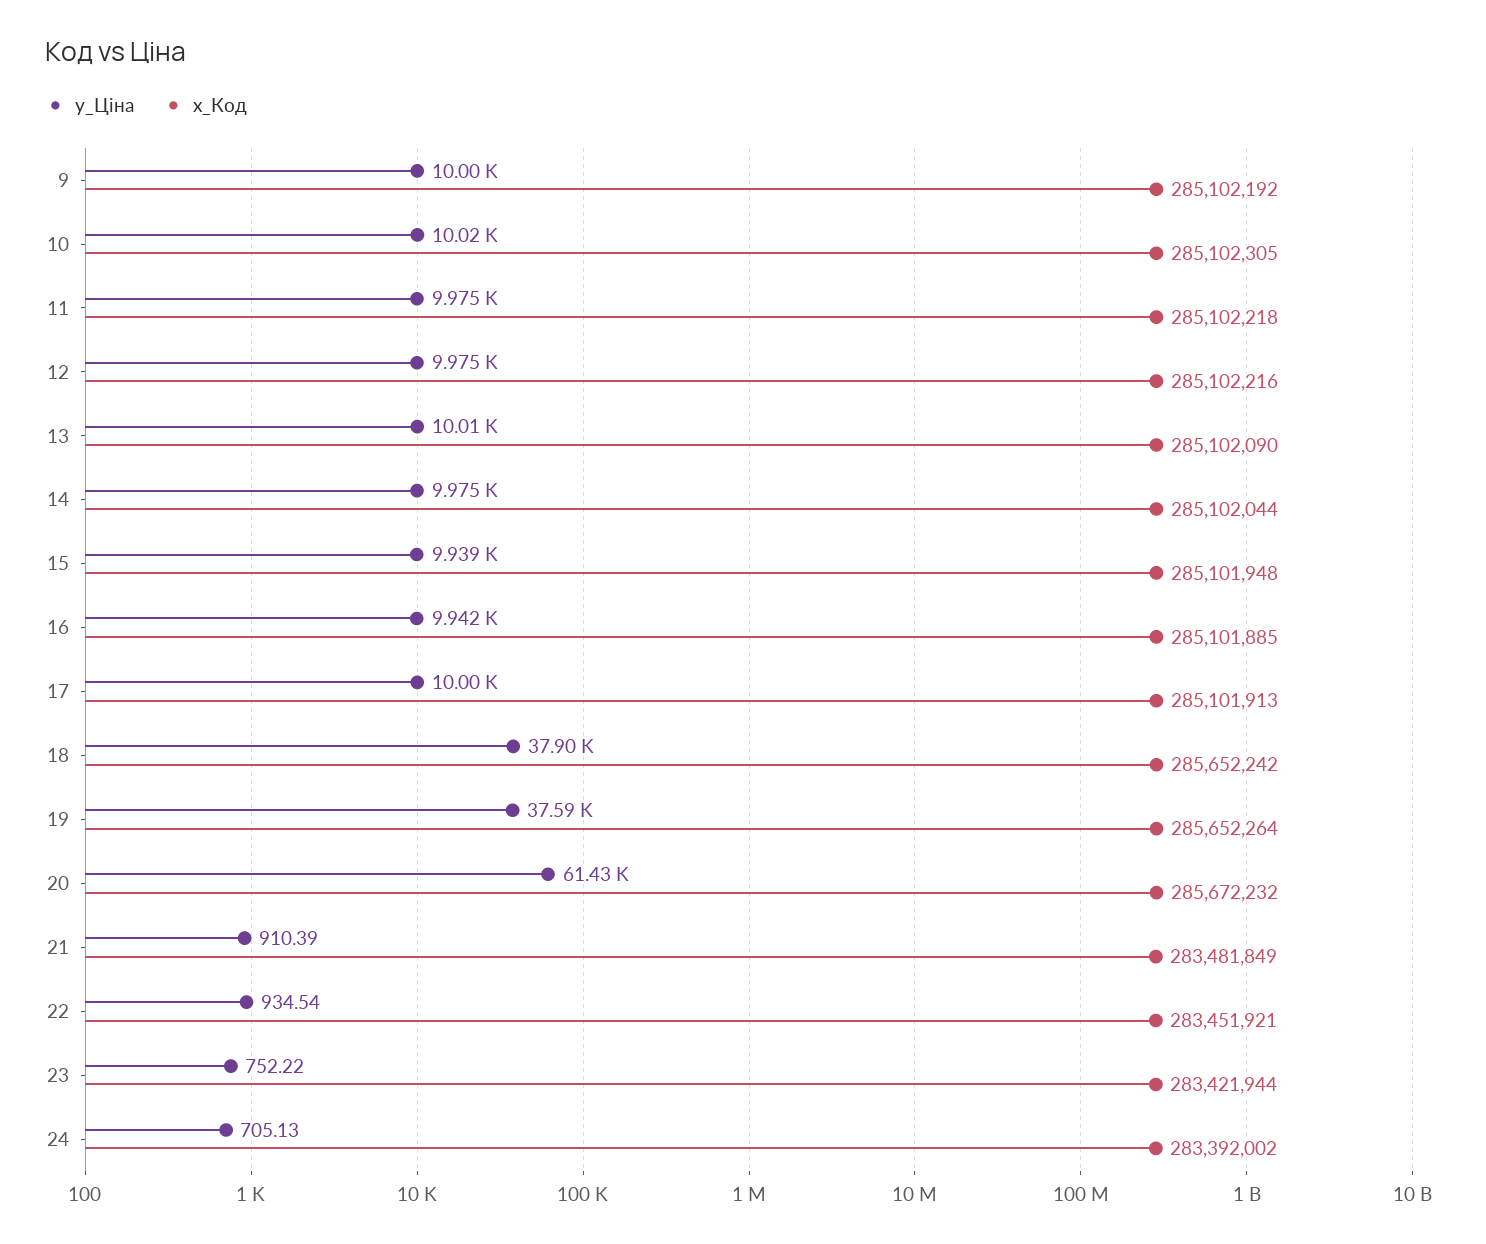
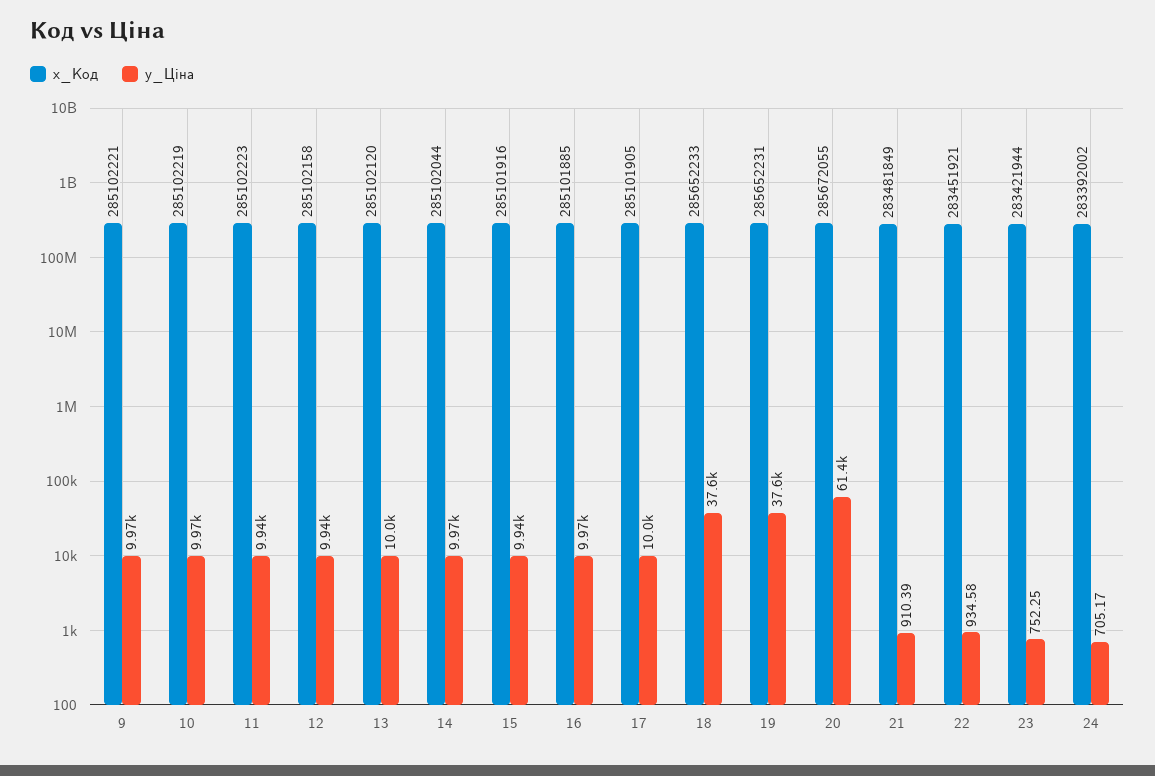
  {
    "y_Ціна": {
-     "9": 10000,
+     "9": 9970,
-     "10": 10020,
+     "10": 9970,
-     "11": 9975,
+     "11": 9940,
-     "12": 9975,
+     "12": 9940,
      "13": 10010,
      "14": 9975,
      "15": 9939,
-     "16": 9942,
+     "16": 9970,
      "17": 10000,
-     "18": 37900,
+     "18": 37600,
      "19": 37590,
      "20": 61430,
      "21": 910.39,
-     "22": 934.54,
+     "22": 934.58,
-     "23": 752.22,
+     "23": 752.25,
-     "24": 705.13
+     "24": 705.17
    },
    "x_Код": {
-     "9": 285102192,
+     "9": 285102221,
-     "10": 285102305,
+     "10": 285102219,
-     "11": 285102218,
+     "11": 285102223,
-     "12": 285102216,
+     "12": 285102158,
-     "13": 285102090,
+     "13": 285102120,
      "14": 285102044,
-     "15": 285101948,
+     "15": 285101916,
      "16": 285101885,
-     "17": 285101913,
+     "17": 285101905,
-     "18": 285652242,
+     "18": 285652233,
-     "19": 285652264,
+     "19": 285652231,
-     "20": 285672232,
+     "20": 285672055,
      "21": 283481849,
      "22": 283451921,
      "23": 283421944,
      "24": 283392002
    }
  }

